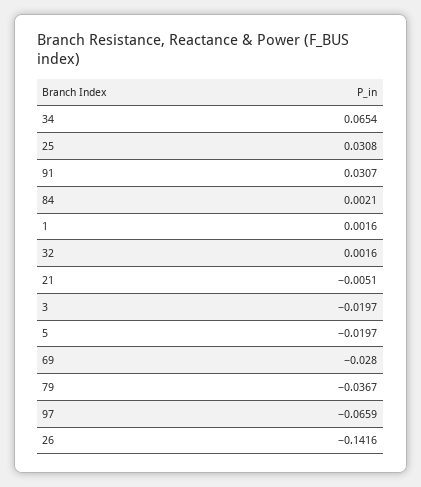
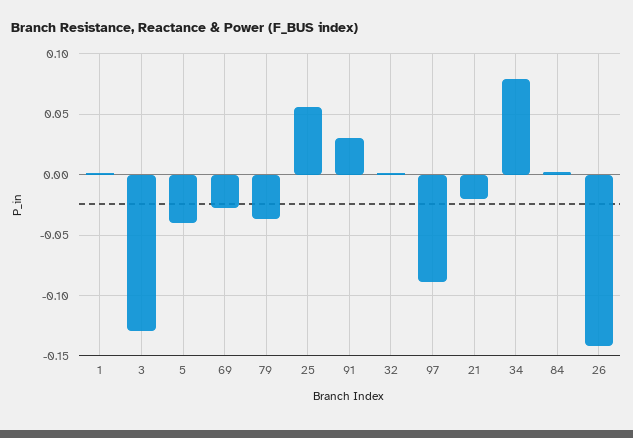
  {
-   "34": 0.0654,
+   "34": 0.08,
-   "25": 0.0308,
+   "25": 0.055,
    "91": 0.0307,
    "84": 0.0021,
    "1": 0.0016,
    "32": 0.0016,
-   "21": -0.0051,
+   "21": -0.02,
-   "3": -0.0197,
+   "3": -0.13,
-   "5": -0.0197,
+   "5": -0.04,
    "69": -0.028,
    "79": -0.0367,
-   "97": -0.0659,
+   "97": -0.09,
    "26": -0.1416
  }

